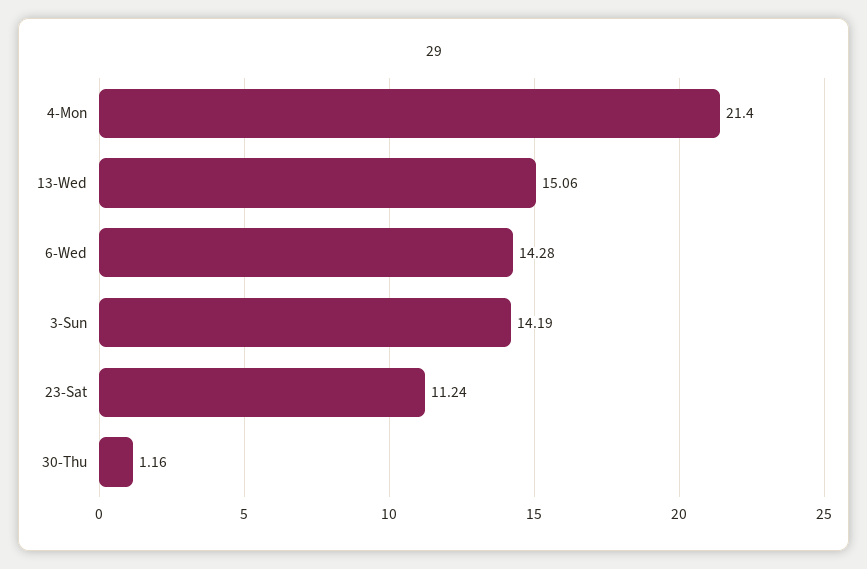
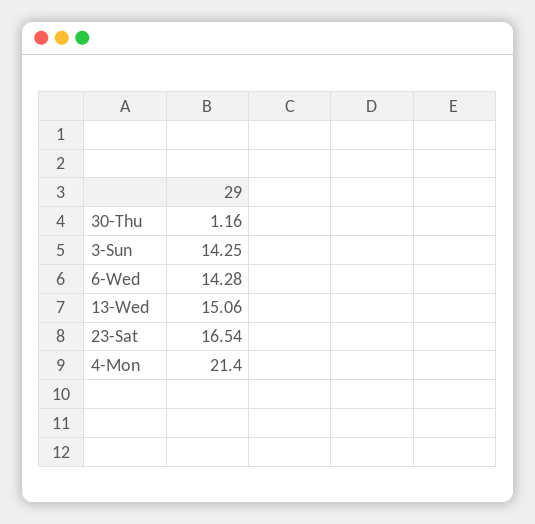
  {
    "4-Mon": 21.4,
    "13-Wed": 15.06,
    "6-Wed": 14.28,
-   "3-Sun": 14.19,
+   "3-Sun": 14.25,
-   "23-Sat": 11.24,
+   "23-Sat": 16.54,
    "30-Thu": 1.16
  }

